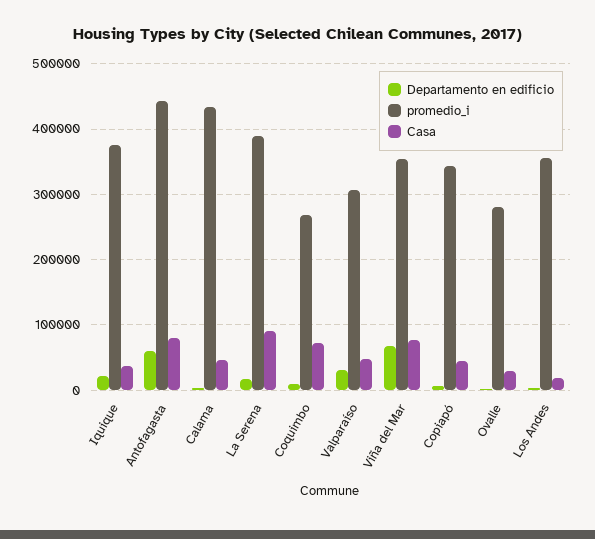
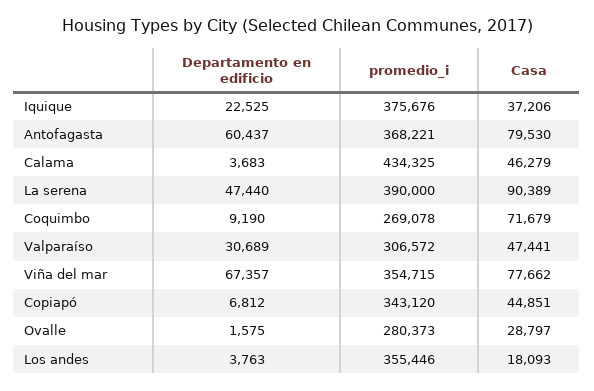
  {
    "Departamento en edificio": {
      "Iquique": 22525,
      "Antofagasta": 60437,
      "Calama": 3683,
-     "La Serena": 20000,
+     "La Serena": 47440,
      "Coquimbo": 9190,
      "Valparaíso": 30689,
      "Viña del Mar": 67357,
      "Copiapó": 6812,
      "Ovalle": 1575,
      "Los Andes": 3763
    },
    "promedio_i": {
      "Iquique": 375676,
-     "Antofagasta": 440000,
+     "Antofagasta": 368221,
      "Calama": 434325,
      "La Serena": 390000,
      "Coquimbo": 269078,
      "Valparaíso": 306572,
      "Viña del Mar": 354715,
      "Copiapó": 343120,
      "Ovalle": 280373,
      "Los Andes": 355446
    },
    "Casa": {
      "Iquique": 37206,
      "Antofagasta": 79530,
      "Calama": 46279,
      "La Serena": 90389,
      "Coquimbo": 71679,
      "Valparaíso": 47441,
      "Viña del Mar": 77662,
      "Copiapó": 44851,
      "Ovalle": 28797,
      "Los Andes": 18093
    }
  }

